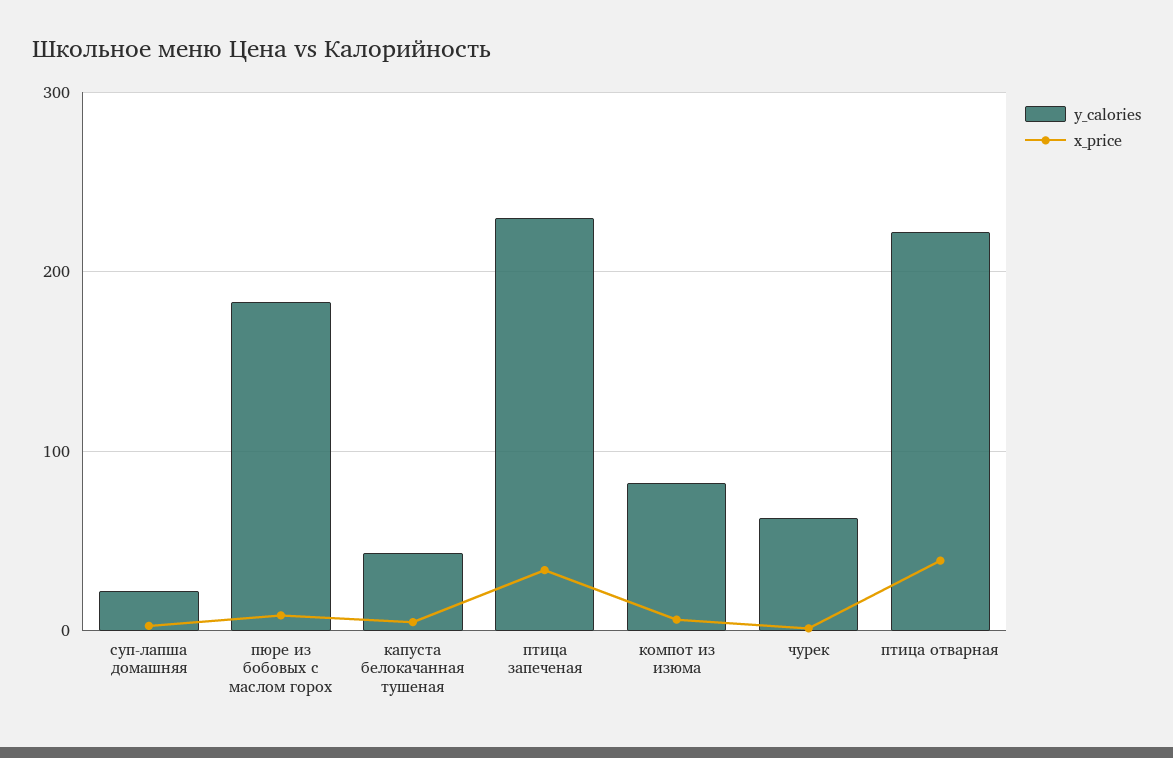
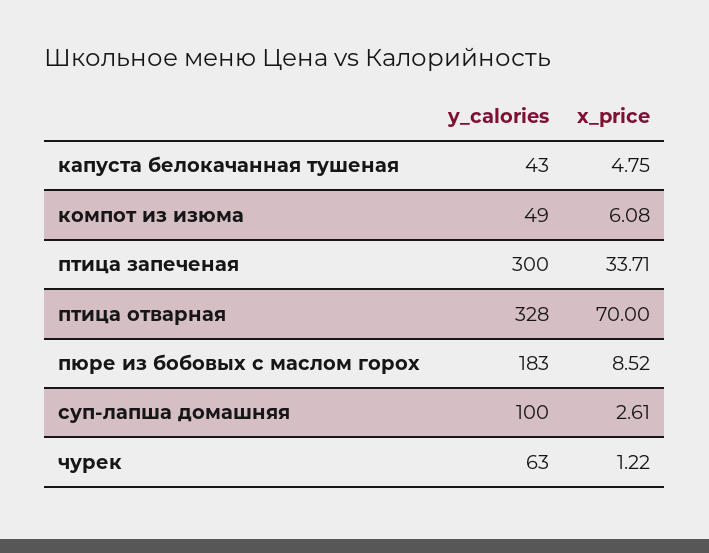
  {
    "y_calories": {
-     "суп-лапша домашняя": 20,
+     "суп-лапша домашняя": 100,
      "пюре из бобовых с маслом горох": 183,
      "капуста белокачанная тушеная": 43,
-     "птица запеченая": 230,
+     "птица запеченая": 300,
-     "компот из изюма": 80,
+     "компот из изюма": 49,
      "чурек": 63,
-     "птица отварная": 220
+     "птица отварная": 328
    },
    "x_price": {
      "суп-лапша домашняя": 2.61,
      "пюре из бобовых с маслом горох": 8.52,
      "капуста белокачанная тушеная": 4.75,
      "птица запеченая": 33.71,
      "компот из изюма": 6.08,
      "чурек": 1.22,
-     "птица отварная": 40
+     "птица отварная": 70
    }
  }

